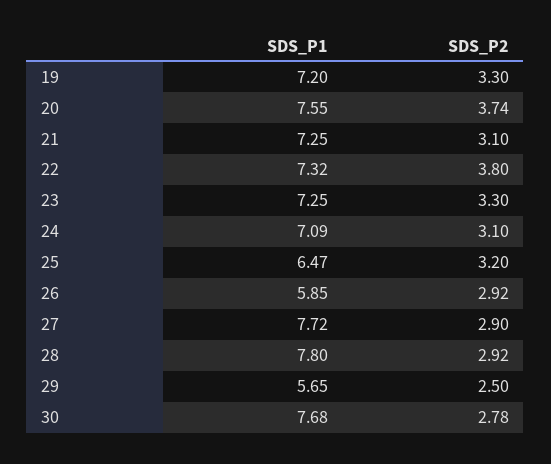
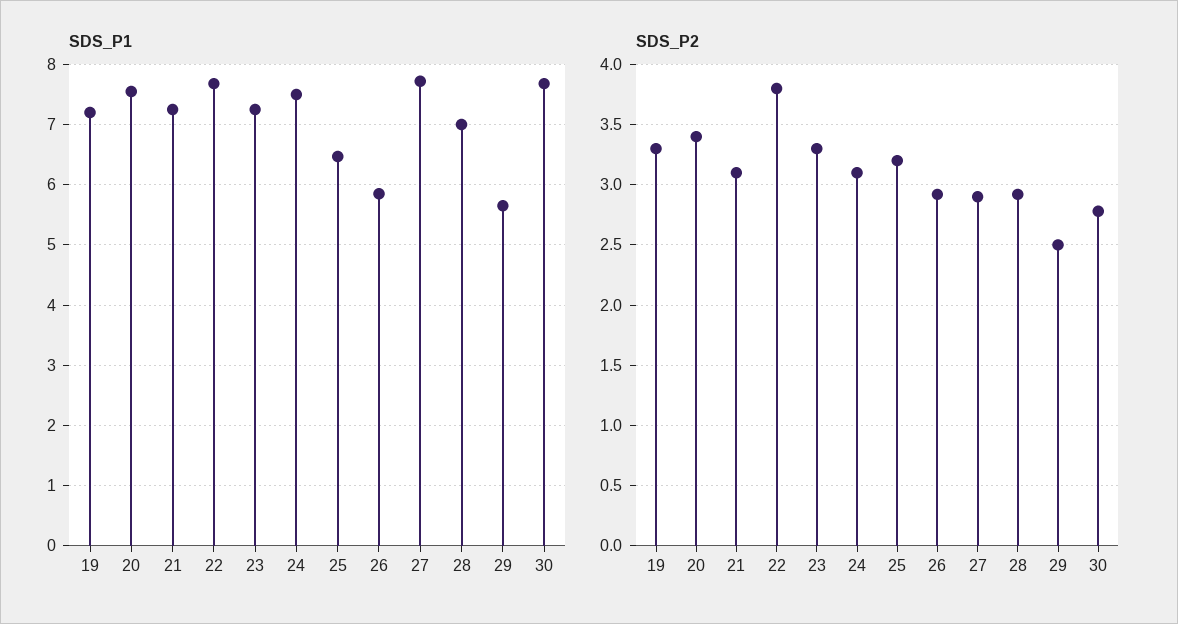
  {
    "SDS_P1": {
      "19": 7.2,
      "20": 7.55,
      "21": 7.25,
-     "22": 7.32,
+     "22": 7.7,
      "23": 7.25,
-     "24": 7.09,
+     "24": 7.5,
      "25": 6.47,
      "26": 5.85,
      "27": 7.72,
-     "28": 7.8,
+     "28": 7,
      "29": 5.65,
      "30": 7.68
    },
    "SDS_P2": {
      "19": 3.3,
-     "20": 3.74,
+     "20": 3.4,
      "21": 3.1,
      "22": 3.8,
      "23": 3.3,
      "24": 3.1,
      "25": 3.2,
      "26": 2.92,
      "27": 2.9,
      "28": 2.92,
      "29": 2.5,
      "30": 2.78
    }
  }

